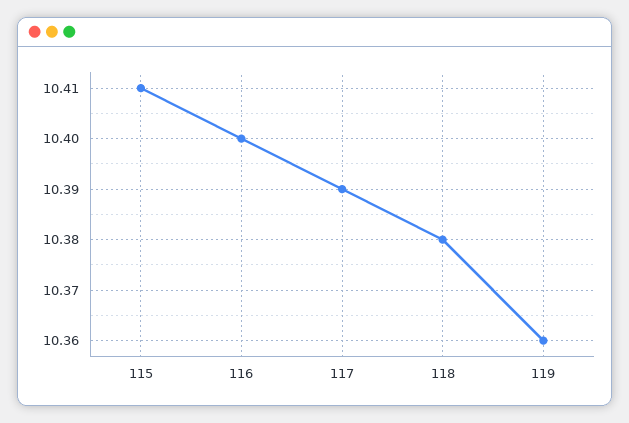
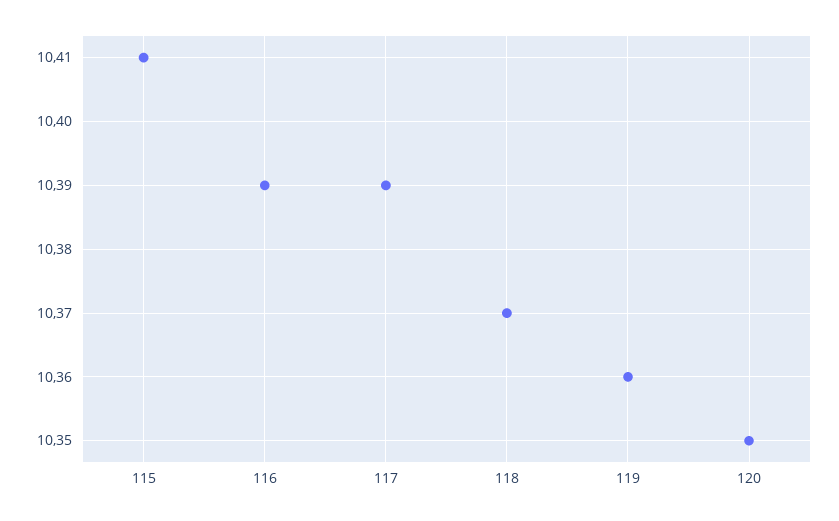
  {
    "115": 10.41,
-   "116": 10.4,
+   "116": 10.39,
    "117": 10.39,
-   "118": 10.38,
+   "118": 10.37,
-   "119": 10.36
+   "119": 10.36,
+   "120": 10.35
  }

